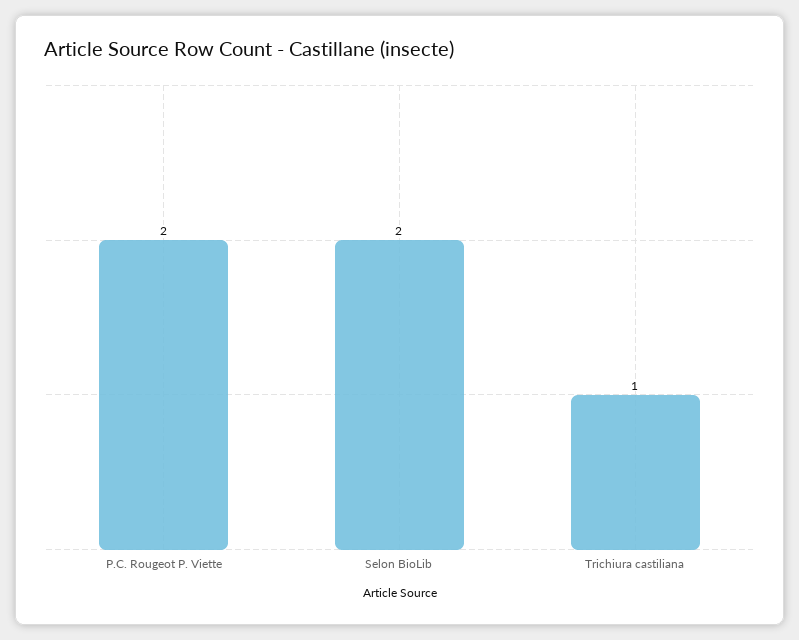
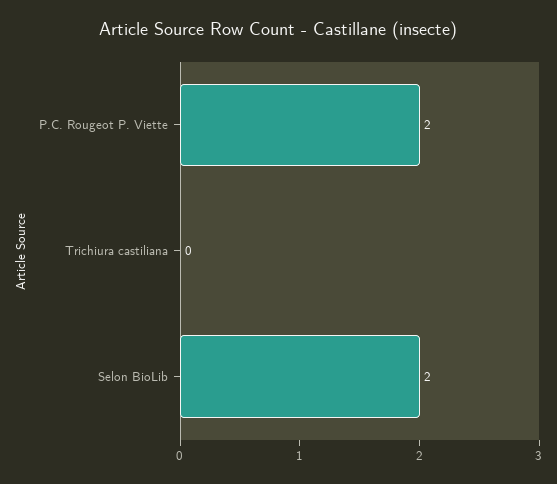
  {
    "P.C. Rougeot P. Viette": 2,
    "Selon BioLib": 2,
-   "Trichiura castiliana": 1
+   "Trichiura castiliana": 0
  }

